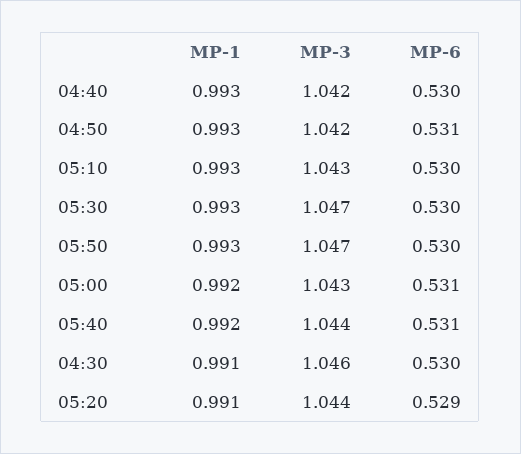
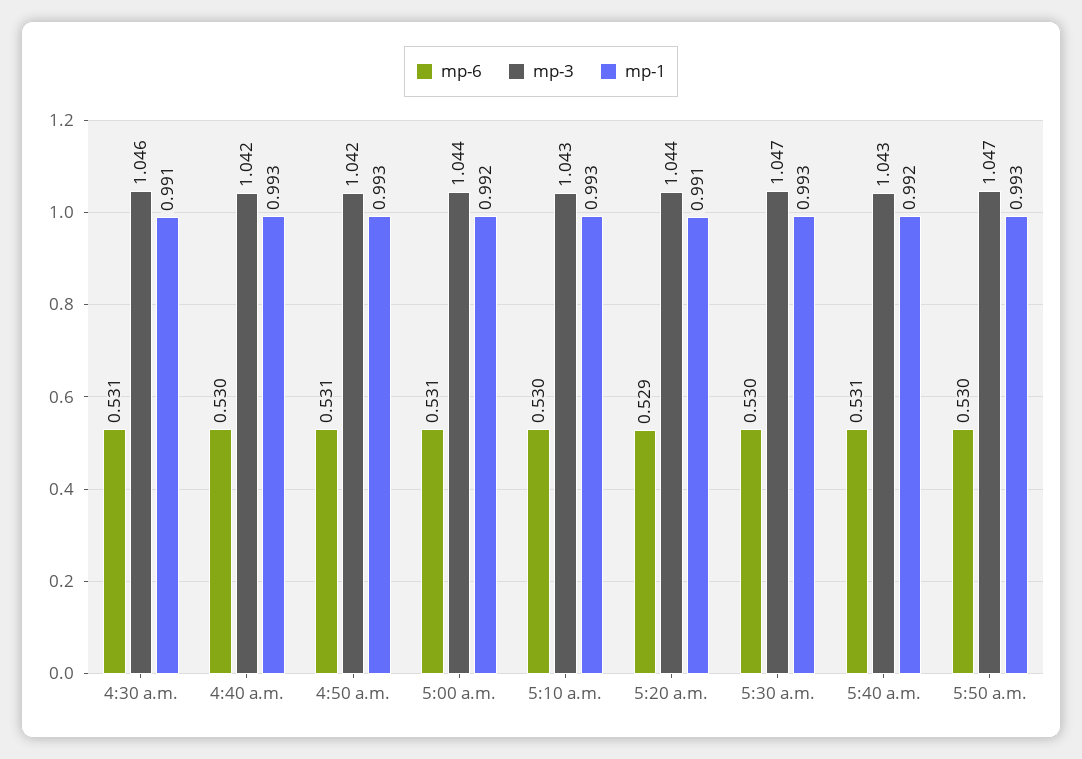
  {
    "MP-1": {
      "04:40": 0.993,
      "04:50": 0.993,
      "05:10": 0.993,
      "05:30": 0.993,
      "05:50": 0.993,
      "05:00": 0.992,
      "05:40": 0.992,
      "04:30": 0.991,
      "05:20": 0.991
    },
    "MP-3": {
      "04:40": 1.042,
      "04:50": 1.042,
      "05:10": 1.043,
      "05:30": 1.047,
      "05:50": 1.047,
-     "05:00": 1.043,
+     "05:00": 1.044,
-     "05:40": 1.044,
+     "05:40": 1.043,
      "04:30": 1.046,
      "05:20": 1.044
    },
    "MP-6": {
      "04:40": 0.53,
      "04:50": 0.531,
      "05:10": 0.53,
      "05:30": 0.53,
      "05:50": 0.53,
      "05:00": 0.531,
      "05:40": 0.531,
-     "04:30": 0.53,
+     "04:30": 0.531,
      "05:20": 0.529
    }
  }

